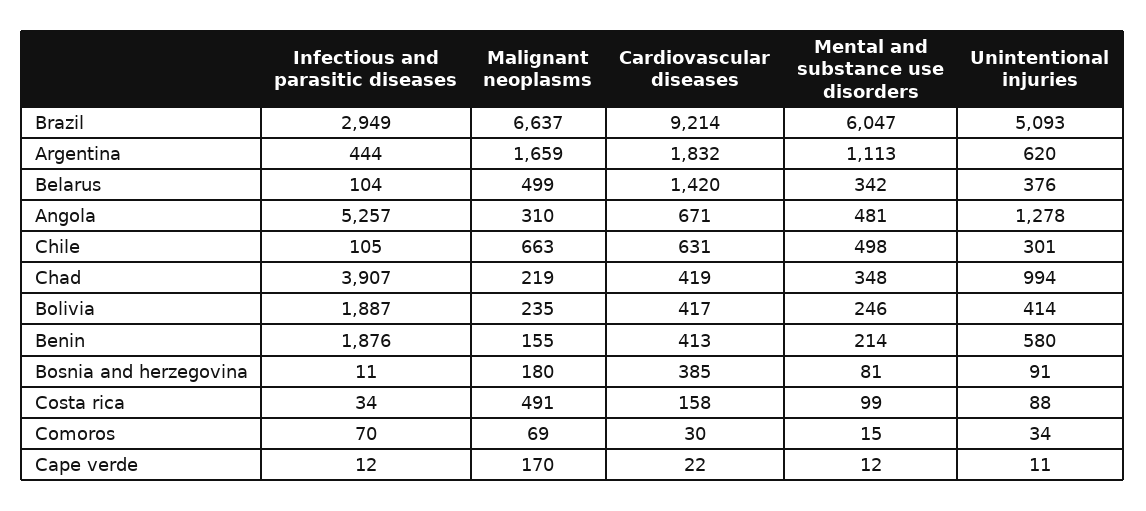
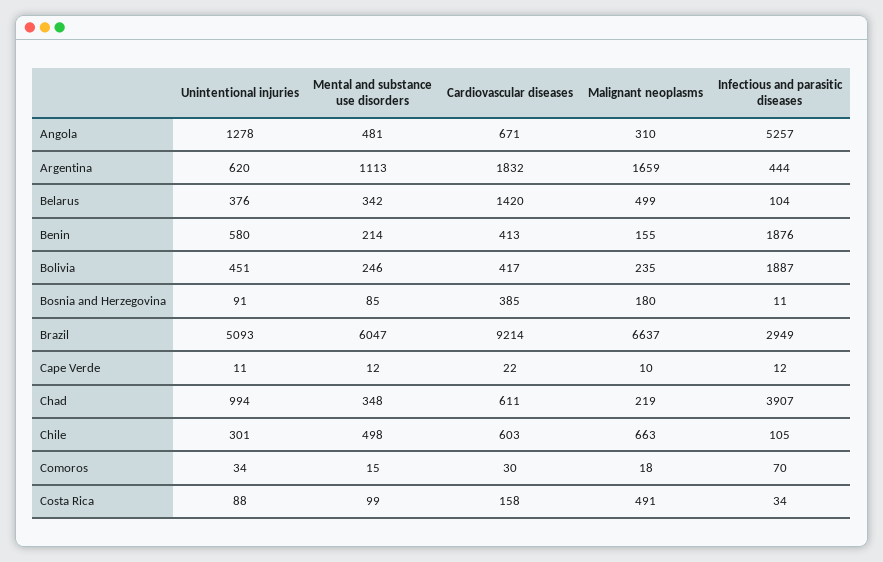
  {
    "Infectious and parasitic diseases": {
      "Brazil": 2949,
      "Argentina": 444,
      "Belarus": 104,
      "Angola": 5257,
      "Chile": 105,
      "Chad": 3907,
      "Bolivia": 1887,
      "Benin": 1876,
      "Bosnia and herzegovina": 11,
      "Costa rica": 34,
      "Comoros": 70,
      "Cape verde": 12
    },
    "Malignant neoplasms": {
      "Brazil": 6637,
      "Argentina": 1659,
      "Belarus": 499,
      "Angola": 310,
      "Chile": 663,
      "Chad": 219,
      "Bolivia": 235,
      "Benin": 155,
      "Bosnia and herzegovina": 180,
      "Costa rica": 491,
-     "Comoros": 69,
+     "Comoros": 18,
-     "Cape verde": 170
+     "Cape verde": 10
    },
    "Cardiovascular diseases": {
      "Brazil": 9214,
      "Argentina": 1832,
      "Belarus": 1420,
      "Angola": 671,
-     "Chile": 631,
+     "Chile": 603,
-     "Chad": 419,
+     "Chad": 611,
      "Bolivia": 417,
      "Benin": 413,
      "Bosnia and herzegovina": 385,
      "Costa rica": 158,
      "Comoros": 30,
      "Cape verde": 22
    },
    "Mental and substance use disorders": {
      "Brazil": 6047,
      "Argentina": 1113,
      "Belarus": 342,
      "Angola": 481,
      "Chile": 498,
      "Chad": 348,
      "Bolivia": 246,
      "Benin": 214,
-     "Bosnia and herzegovina": 81,
+     "Bosnia and herzegovina": 85,
      "Costa rica": 99,
      "Comoros": 15,
      "Cape verde": 12
    },
    "Unintentional injuries": {
      "Brazil": 5093,
      "Argentina": 620,
      "Belarus": 376,
      "Angola": 1278,
      "Chile": 301,
      "Chad": 994,
-     "Bolivia": 414,
+     "Bolivia": 451,
      "Benin": 580,
      "Bosnia and herzegovina": 91,
      "Costa rica": 88,
      "Comoros": 34,
      "Cape verde": 11
    }
  }

